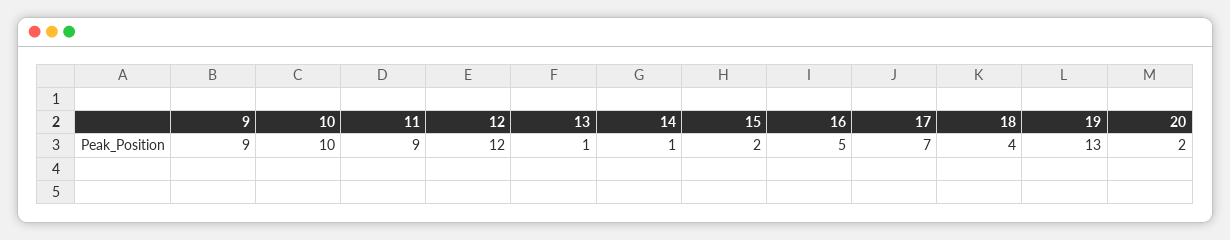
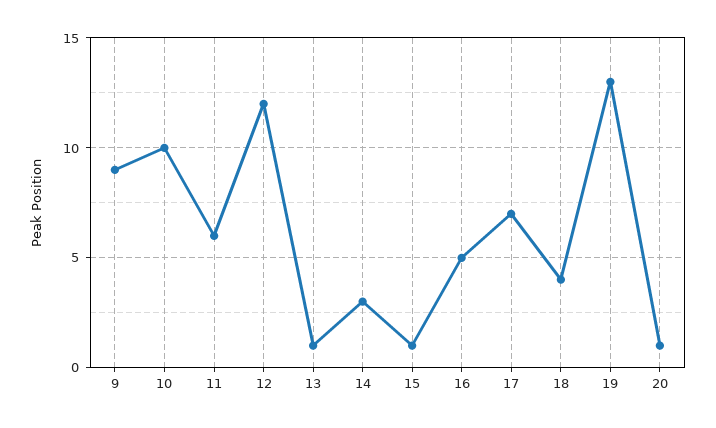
  {
    "9": 9,
    "10": 10,
-   "11": 9,
+   "11": 6,
    "12": 12,
    "13": 1,
-   "14": 1,
+   "14": 3,
-   "15": 2,
+   "15": 1,
    "16": 5,
    "17": 7,
    "18": 4,
    "19": 13,
-   "20": 2
+   "20": 1
  }

